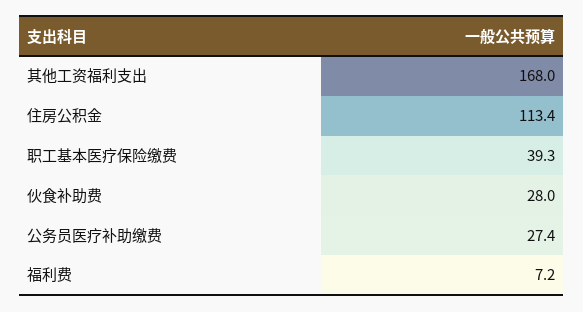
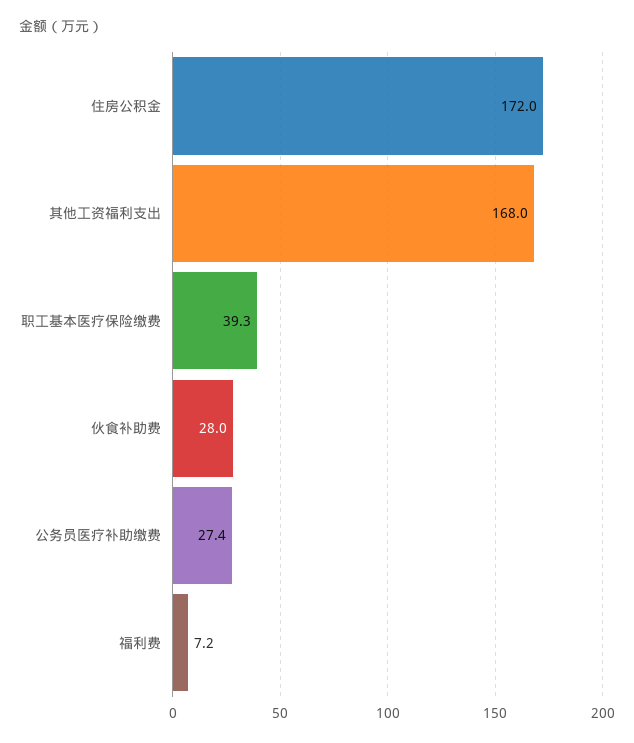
  {
    "其他工资福利支出": 168,
-   "住房公积金": 113.4,
+   "住房公积金": 172,
    "职工基本医疗保险缴费": 39.3,
    "伙食补助费": 28,
    "公务员医疗补助缴费": 27.4,
    "福利费": 7.2
  }

